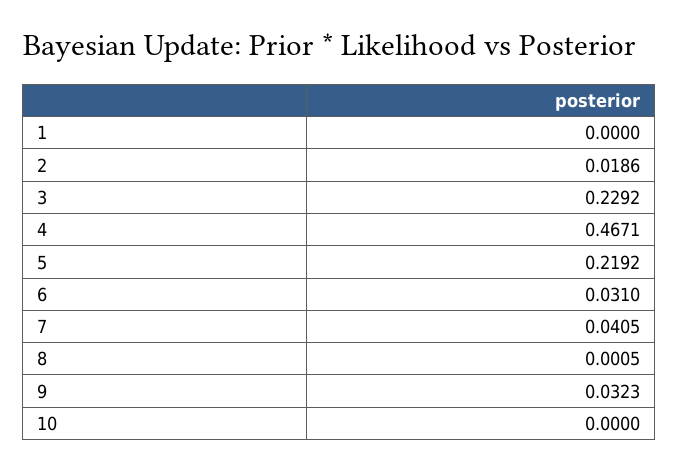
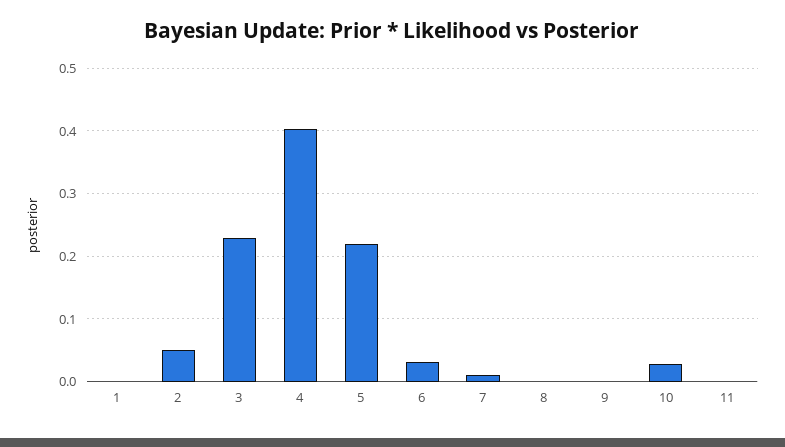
  {
    "1": 0,
-   "2": 0.0186,
+   "2": 0.05,
    "3": 0.2292,
-   "4": 0.4671,
+   "4": 0.4,
    "5": 0.2192,
    "6": 0.031,
-   "7": 0.0405,
+   "7": 0.01,
    "8": 0.0005,
-   "9": 0.0323,
+   "9": 0,
-   "10": 0
+   "10": 0.03,
+   "11": 0
  }

